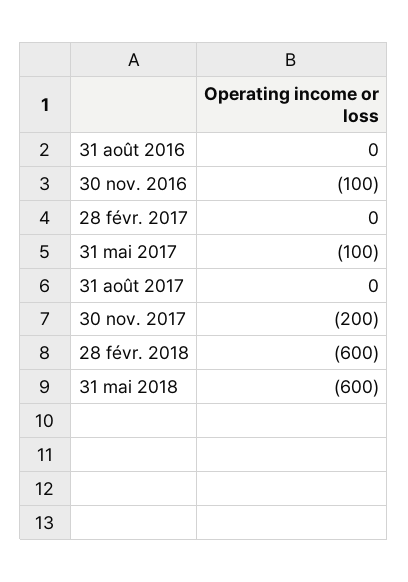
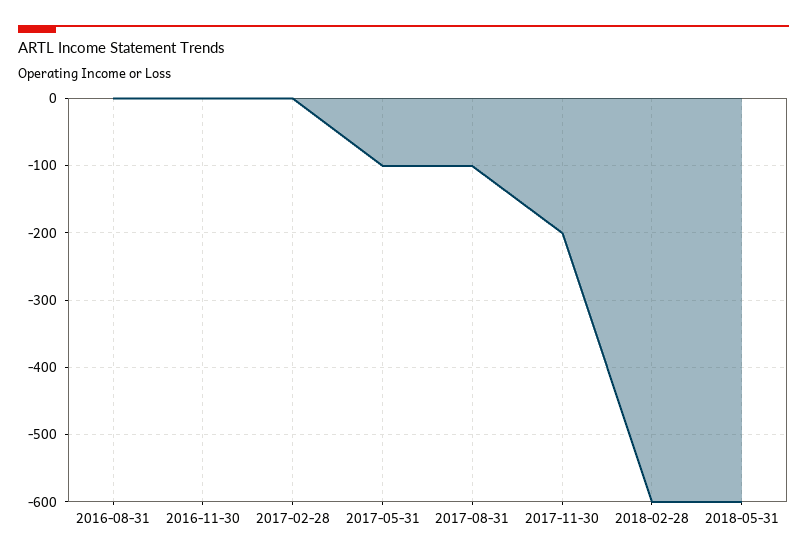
  {
    "31 août 2016": 0,
-   "30 nov. 2016": -100,
+   "30 nov. 2016": 0,
    "28 févr. 2017": 0,
    "31 mai 2017": -100,
-   "31 août 2017": 0,
+   "31 août 2017": -100,
    "30 nov. 2017": -200,
    "28 févr. 2018": -600,
    "31 mai 2018": -600
  }

